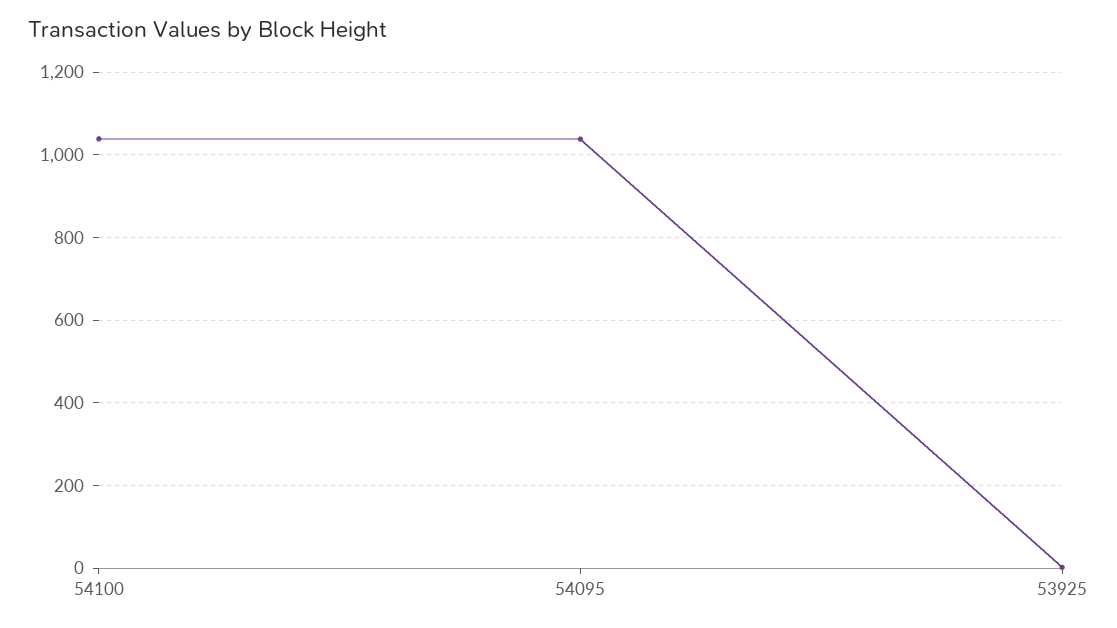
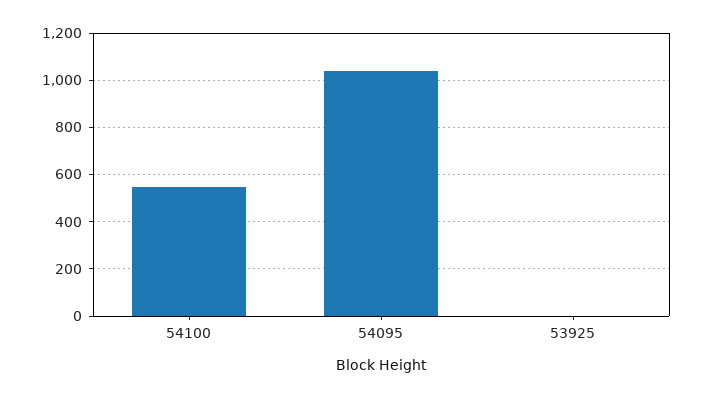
  {
-   "54100": 1040,
+   "54100": 550,
    "54095": 1040,
    "53925": 0
  }

